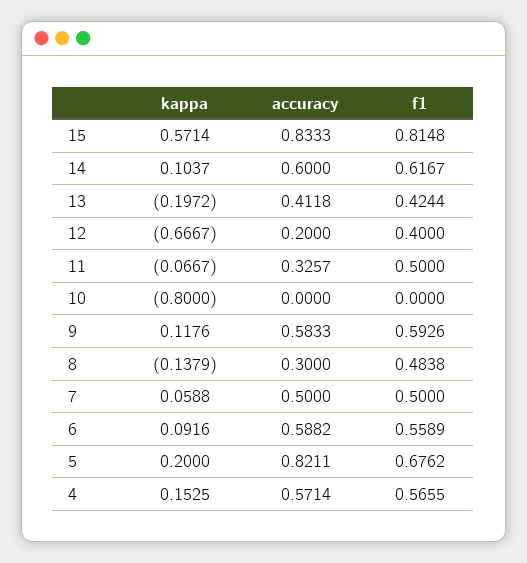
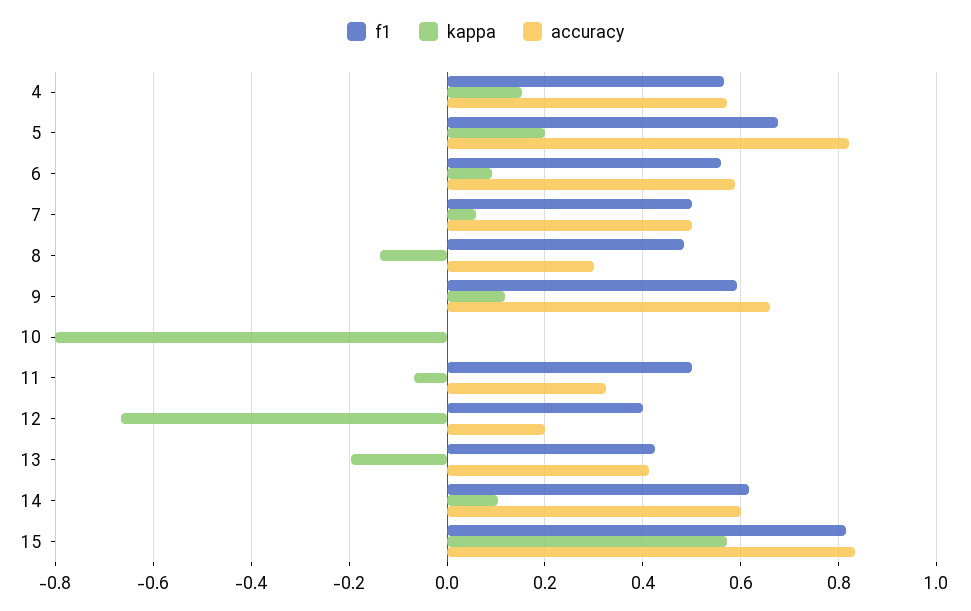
  {
    "kappa": {
      "15": 0.5714,
      "14": 0.1037,
      "13": -0.1972,
      "12": -0.6667,
      "11": -0.0667,
      "10": -0.8,
      "9": 0.1176,
      "8": -0.1379,
      "7": 0.0588,
      "6": 0.0916,
      "5": 0.2,
      "4": 0.1525
    },
    "accuracy": {
      "15": 0.8333,
      "14": 0.6,
      "13": 0.4118,
      "12": 0.2,
      "11": 0.3257,
      "10": 0,
-     "9": 0.5833,
+     "9": 0.66,
      "8": 0.3,
      "7": 0.5,
      "6": 0.5882,
      "5": 0.8211,
      "4": 0.5714
    },
    "f1": {
      "15": 0.8148,
      "14": 0.6167,
      "13": 0.4244,
      "12": 0.4,
      "11": 0.5,
      "10": 0,
      "9": 0.5926,
      "8": 0.4838,
      "7": 0.5,
      "6": 0.5589,
      "5": 0.6762,
      "4": 0.5655
    }
  }

